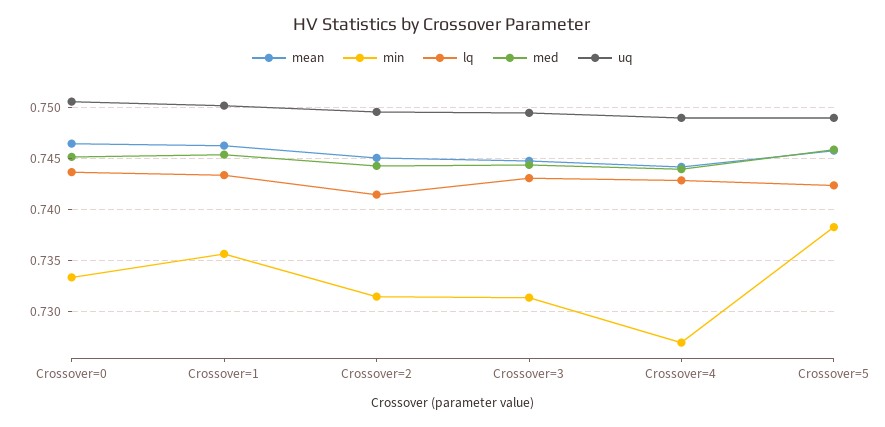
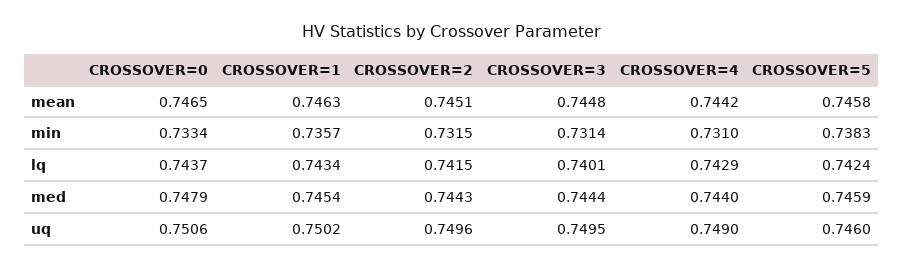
  {
    "mean": {
      "Crossover=0": 0.7465,
      "Crossover=1": 0.7463,
      "Crossover=2": 0.7451,
      "Crossover=3": 0.7448,
      "Crossover=4": 0.7442,
      "Crossover=5": 0.7458
    },
    "min": {
      "Crossover=0": 0.7334,
      "Crossover=1": 0.7357,
      "Crossover=2": 0.7315,
      "Crossover=3": 0.7314,
-     "Crossover=4": 0.727,
+     "Crossover=4": 0.731,
      "Crossover=5": 0.7383
    },
    "lq": {
      "Crossover=0": 0.7437,
      "Crossover=1": 0.7434,
      "Crossover=2": 0.7415,
-     "Crossover=3": 0.743,
+     "Crossover=3": 0.7401,
      "Crossover=4": 0.7429,
      "Crossover=5": 0.7424
    },
    "med": {
-     "Crossover=0": 0.745,
+     "Crossover=0": 0.7479,
      "Crossover=1": 0.7454,
      "Crossover=2": 0.7443,
      "Crossover=3": 0.7444,
      "Crossover=4": 0.744,
      "Crossover=5": 0.7459
    },
    "uq": {
      "Crossover=0": 0.7506,
      "Crossover=1": 0.7502,
      "Crossover=2": 0.7496,
      "Crossover=3": 0.7495,
      "Crossover=4": 0.749,
-     "Crossover=5": 0.749
+     "Crossover=5": 0.746
    }
  }

